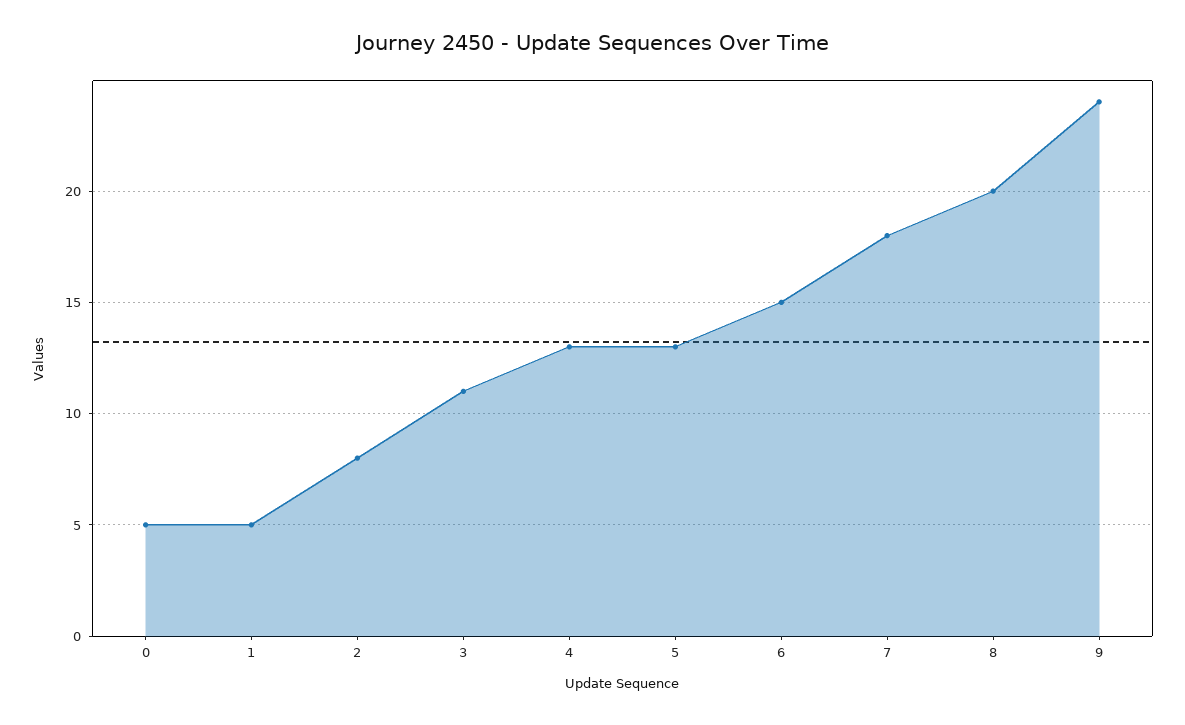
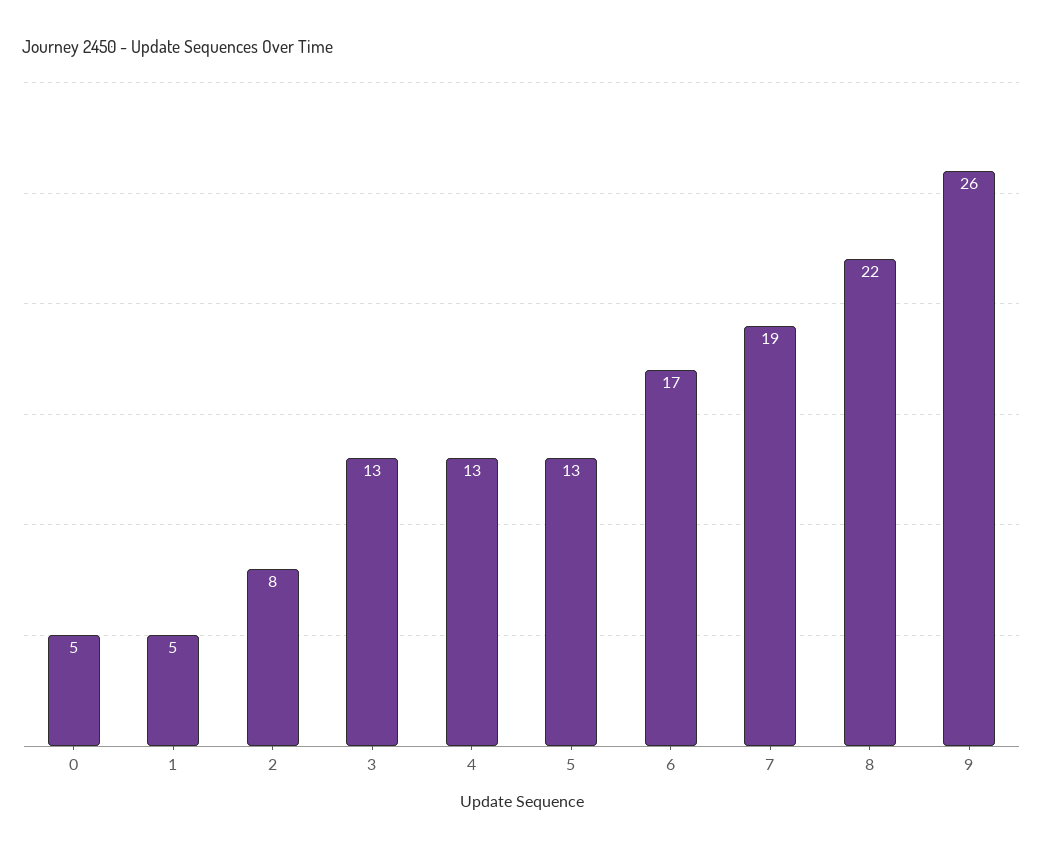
  {
    "0": 5,
    "1": 5,
    "2": 8,
-   "3": 11,
+   "3": 13,
    "4": 13,
    "5": 13,
-   "6": 15,
+   "6": 17,
-   "7": 18,
+   "7": 19,
-   "8": 20,
+   "8": 22,
-   "9": 24
+   "9": 26
  }

